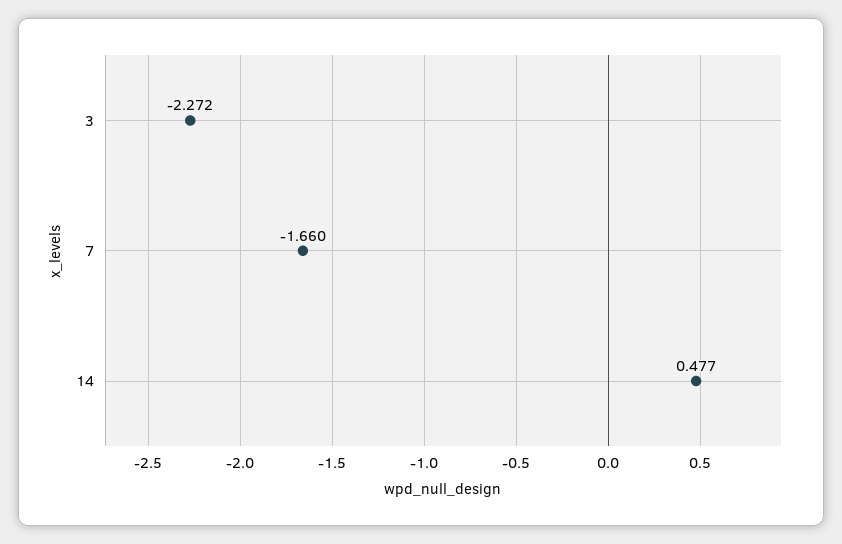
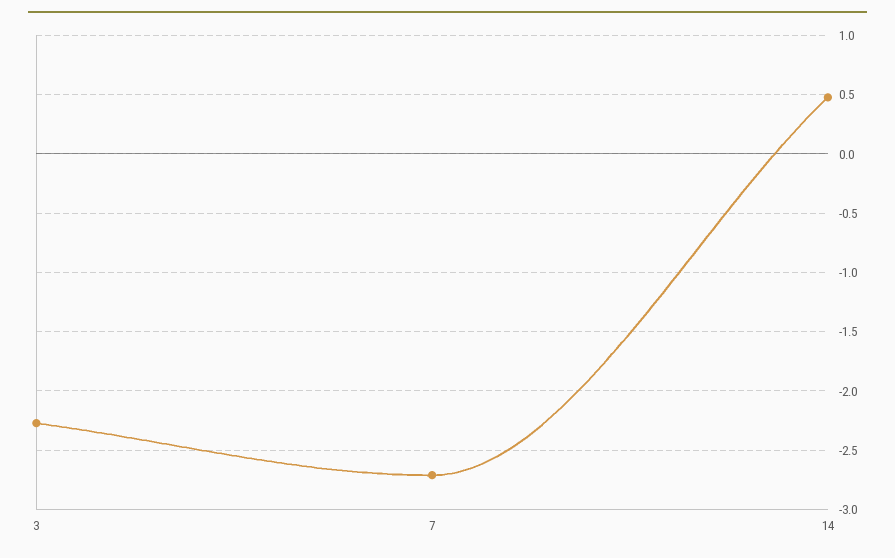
  {
    "3": -2.272,
-   "7": -1.66,
+   "7": -2.7,
    "14": 0.477
  }

